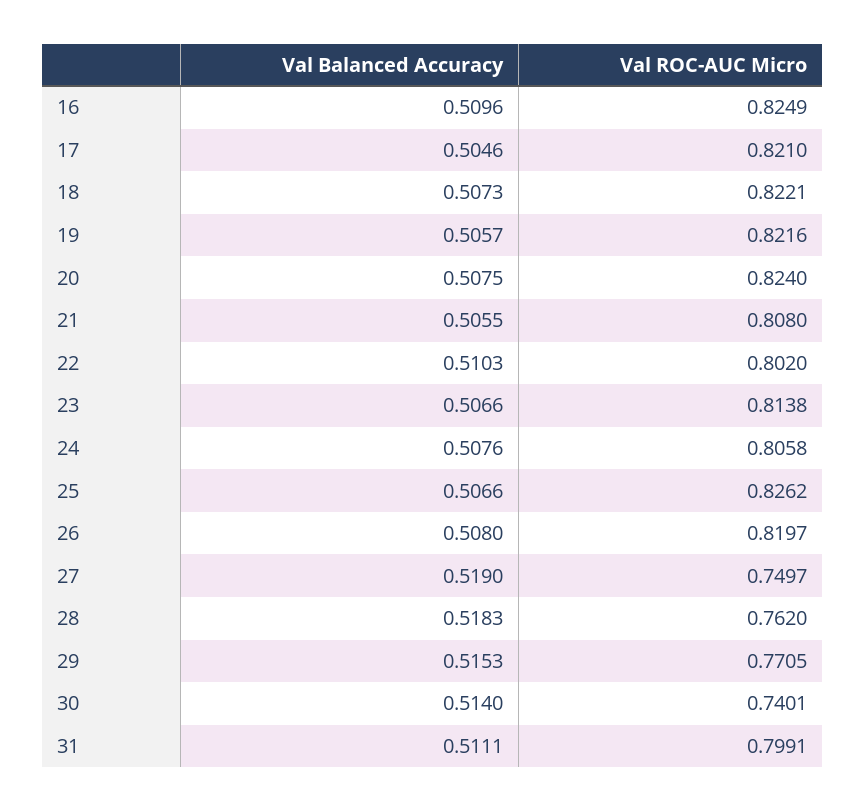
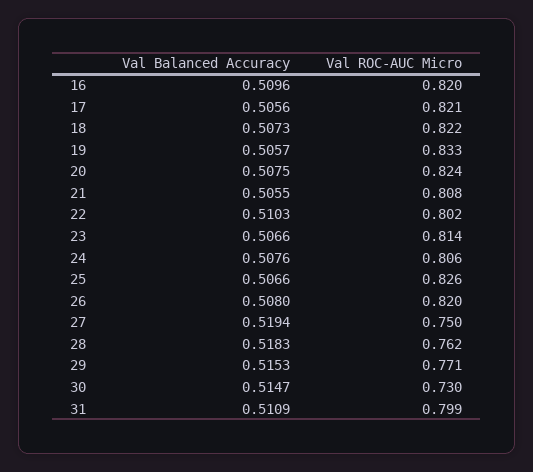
  {
    "Val Balanced Accuracy": {
      "16": 0.5096,
-     "17": 0.5046,
+     "17": 0.5056,
      "18": 0.5073,
      "19": 0.5057,
      "20": 0.5075,
      "21": 0.5055,
      "22": 0.5103,
      "23": 0.5066,
      "24": 0.5076,
      "25": 0.5066,
      "26": 0.508,
-     "27": 0.519,
+     "27": 0.5194,
      "28": 0.5183,
      "29": 0.5153,
-     "30": 0.514,
+     "30": 0.5147,
-     "31": 0.5111
+     "31": 0.5109
    },
    "Val ROC-AUC Micro": {
-     "16": 0.8249,
+     "16": 0.82,
      "17": 0.821,
      "18": 0.8221,
-     "19": 0.8216,
+     "19": 0.833,
      "20": 0.824,
      "21": 0.808,
      "22": 0.802,
      "23": 0.8138,
      "24": 0.8058,
      "25": 0.8262,
      "26": 0.8197,
      "27": 0.7497,
      "28": 0.762,
      "29": 0.7705,
-     "30": 0.7401,
+     "30": 0.73,
      "31": 0.7991
    }
  }

